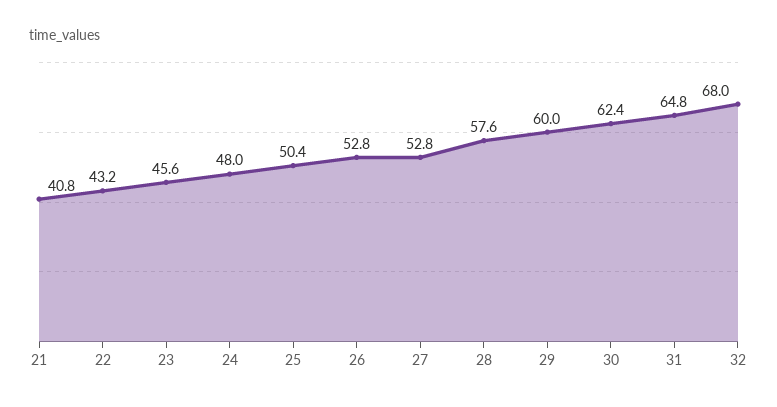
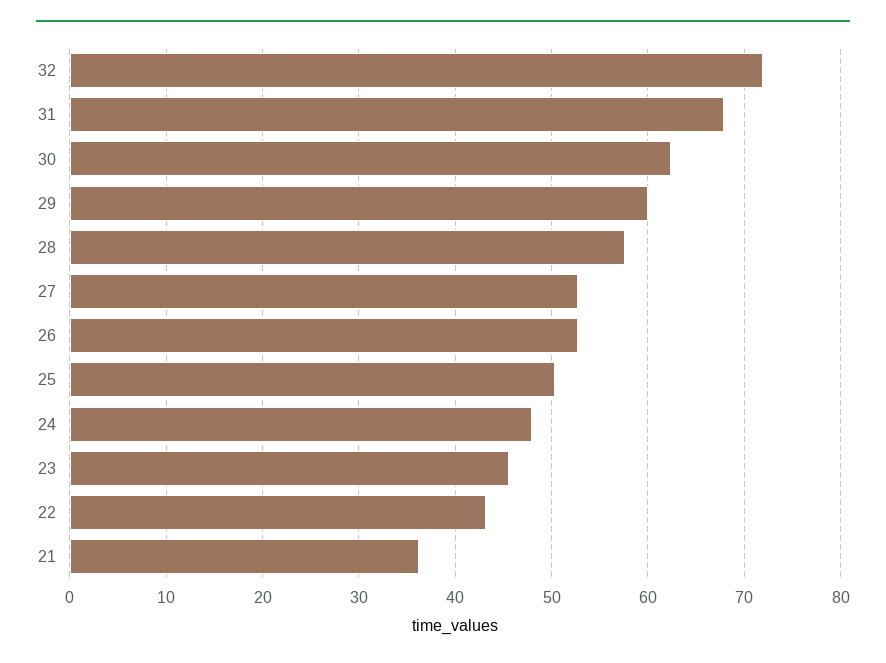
  {
-   "21": 40.8,
+   "21": 36,
    "22": 43.2,
    "23": 45.6,
    "24": 48,
    "25": 50.4,
    "26": 52.8,
    "27": 52.8,
    "28": 57.6,
    "29": 60,
    "30": 62.4,
-   "31": 64.8,
+   "31": 68,
-   "32": 68
+   "32": 72
  }

